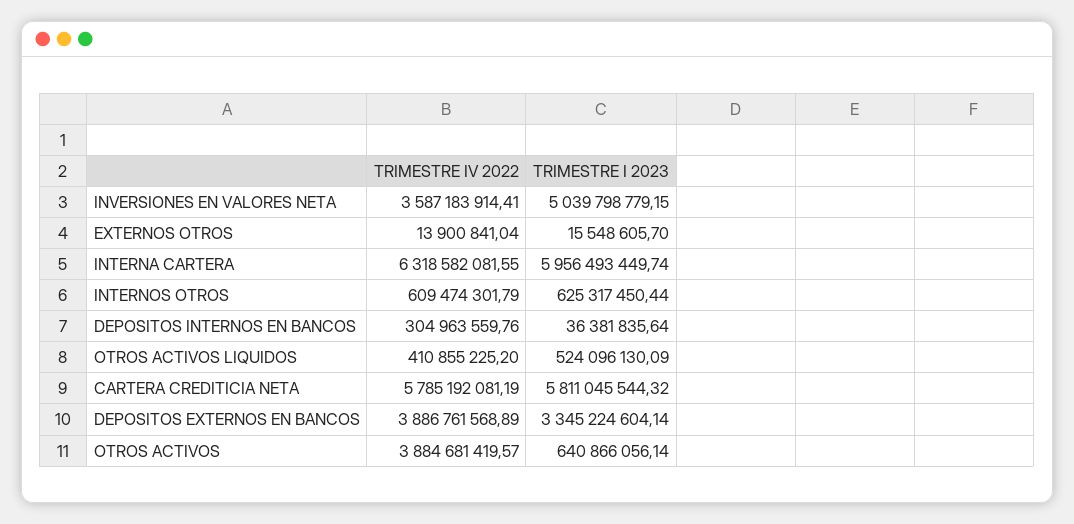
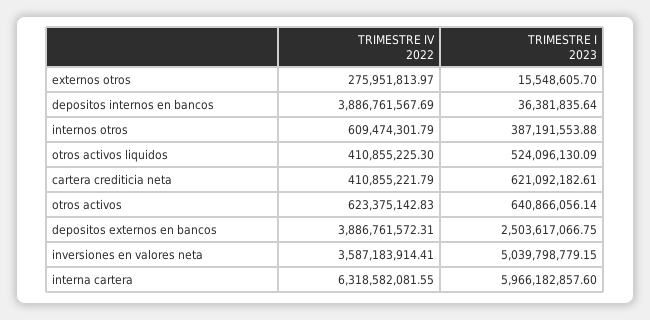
  {
    "TRIMESTRE IV 2022": {
      "INVERSIONES EN VALORES NETA": 3587183914.41,
-     "EXTERNOS OTROS": 13900841.04,
+     "EXTERNOS OTROS": 275951813.97,
      "INTERNA CARTERA": 6318582081.55,
      "INTERNOS OTROS": 609474301.79,
-     "DEPOSITOS INTERNOS EN BANCOS": 304963559.76,
+     "DEPOSITOS INTERNOS EN BANCOS": 3886761567.69,
-     "OTROS ACTIVOS LIQUIDOS": 410855225.2,
+     "OTROS ACTIVOS LIQUIDOS": 410855225.3,
-     "CARTERA CREDITICIA NETA": 5785192081.19,
+     "CARTERA CREDITICIA NETA": 410855221.79,
-     "DEPOSITOS EXTERNOS EN BANCOS": 3886761568.89,
+     "DEPOSITOS EXTERNOS EN BANCOS": 3886761572.31,
-     "OTROS ACTIVOS": 3884681419.57
+     "OTROS ACTIVOS": 623375142.83
    },
    "TRIMESTRE I 2023": {
      "INVERSIONES EN VALORES NETA": 5039798779.15,
      "EXTERNOS OTROS": 15548605.7,
-     "INTERNA CARTERA": 5956493449.74,
+     "INTERNA CARTERA": 5966182857.6,
-     "INTERNOS OTROS": 625317450.44,
+     "INTERNOS OTROS": 387191553.88,
      "DEPOSITOS INTERNOS EN BANCOS": 36381835.64,
      "OTROS ACTIVOS LIQUIDOS": 524096130.09,
-     "CARTERA CREDITICIA NETA": 5811045544.32,
+     "CARTERA CREDITICIA NETA": 621092182.61,
-     "DEPOSITOS EXTERNOS EN BANCOS": 3345224604.14,
+     "DEPOSITOS EXTERNOS EN BANCOS": 2503617066.75,
      "OTROS ACTIVOS": 640866056.14
    }
  }

